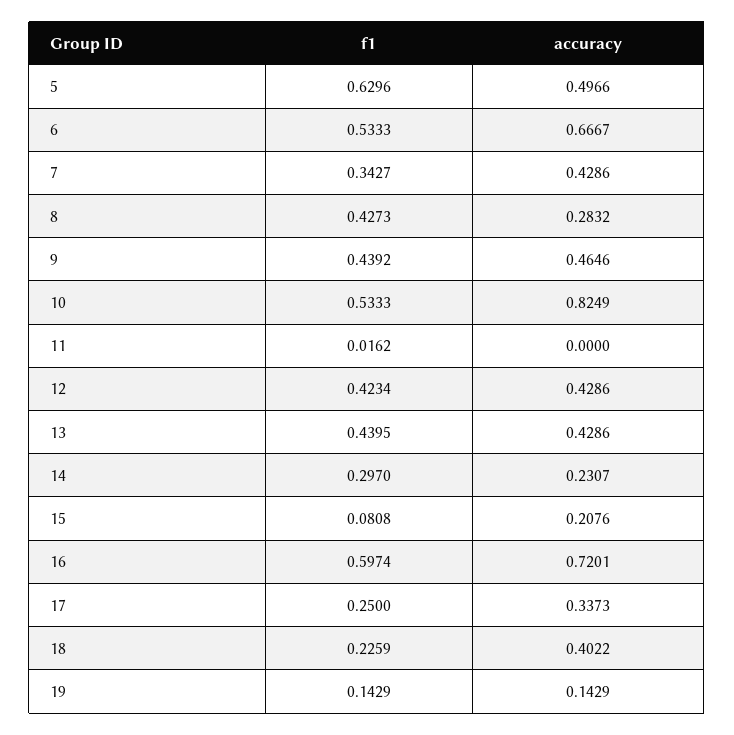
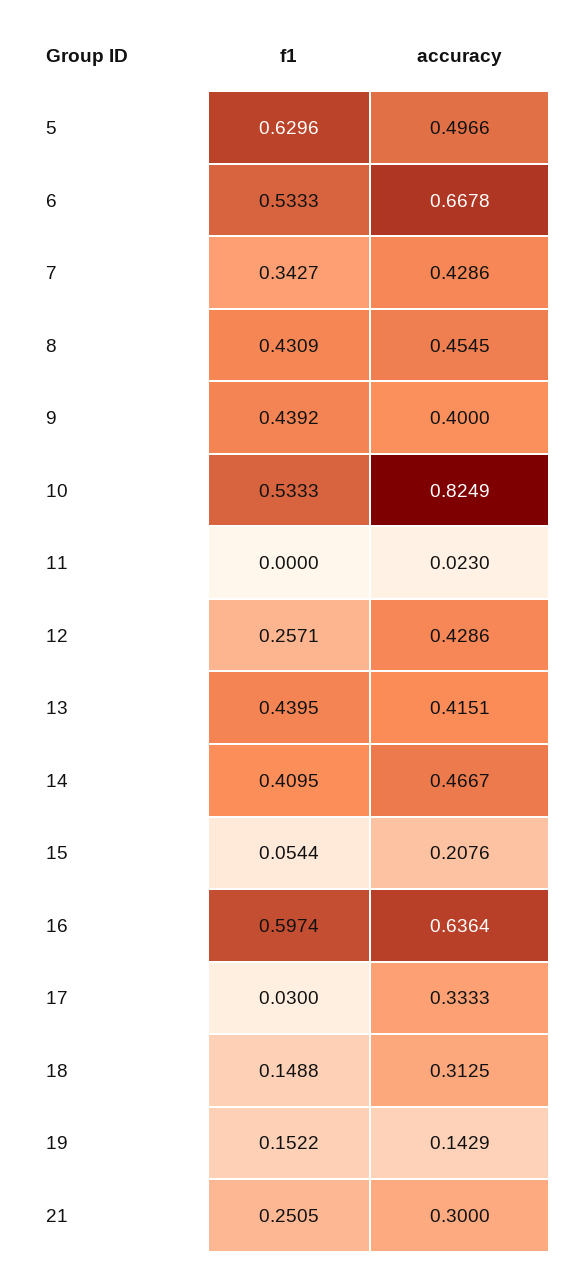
  {
    "f1": {
      "5": 0.6296,
      "6": 0.5333,
      "7": 0.3427,
-     "8": 0.4273,
+     "8": 0.4309,
      "9": 0.4392,
      "10": 0.5333,
-     "11": 0.0162,
+     "11": 0,
-     "12": 0.4234,
+     "12": 0.2571,
      "13": 0.4395,
-     "14": 0.297,
+     "14": 0.4095,
-     "15": 0.0808,
+     "15": 0.0544,
      "16": 0.5974,
-     "17": 0.25,
+     "17": 0.03,
-     "18": 0.2259,
+     "18": 0.1488,
-     "19": 0.1429
+     "19": 0.1522,
+     "21": 0.2505
    },
    "accuracy": {
      "5": 0.4966,
-     "6": 0.6667,
+     "6": 0.6678,
      "7": 0.4286,
-     "8": 0.2832,
+     "8": 0.4545,
-     "9": 0.4646,
+     "9": 0.4,
      "10": 0.8249,
-     "11": 0,
+     "11": 0.023,
      "12": 0.4286,
-     "13": 0.4286,
+     "13": 0.4151,
-     "14": 0.2307,
+     "14": 0.4667,
      "15": 0.2076,
-     "16": 0.7201,
+     "16": 0.6364,
-     "17": 0.3373,
+     "17": 0.3333,
-     "18": 0.4022,
+     "18": 0.3125,
-     "19": 0.1429
+     "19": 0.1429,
+     "21": 0.3
    }
  }

